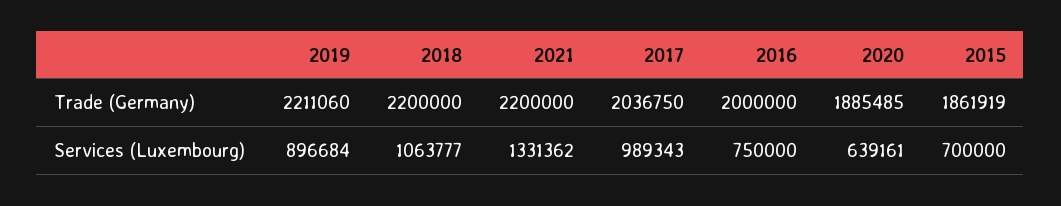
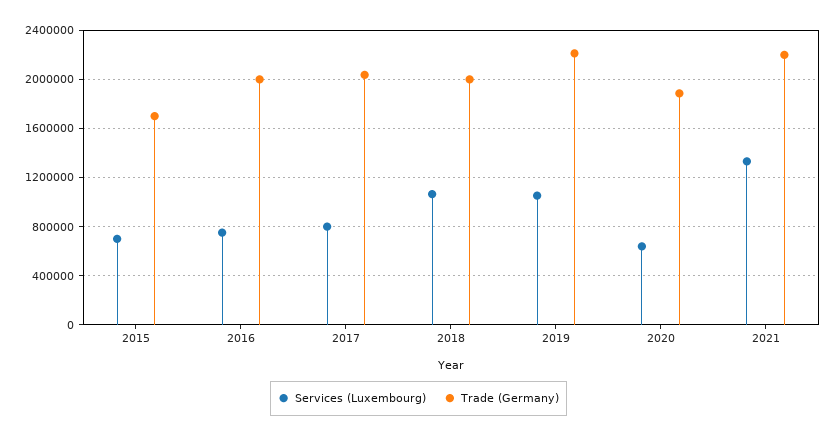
  {
    "Trade (Germany)": {
      "2019": 2211060,
-     "2018": 2200000,
+     "2018": 2000000,
      "2021": 2200000,
      "2017": 2036750,
      "2016": 2000000,
      "2020": 1885485,
-     "2015": 1861919
+     "2015": 1700000
    },
    "Services (Luxembourg)": {
-     "2019": 896684,
+     "2019": 1050000,
      "2018": 1063777,
      "2021": 1331362,
-     "2017": 989343,
+     "2017": 800000,
      "2016": 750000,
      "2020": 639161,
      "2015": 700000
    }
  }

